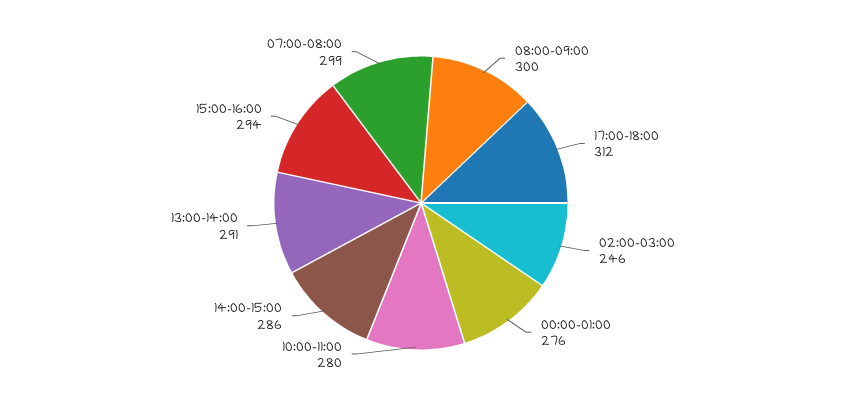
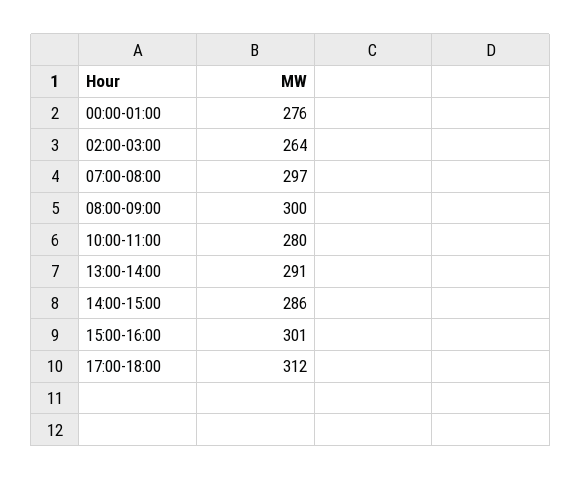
  {
    "08:00-09:00": 300,
    "17:00-18:00": 312,
-   "02:00-03:00": 246,
+   "02:00-03:00": 264,
    "00:00-01:00": 276,
    "10:00-11:00": 280,
    "14:00-15:00": 286,
    "13:00-14:00": 291,
-   "15:00-16:00": 294,
+   "15:00-16:00": 301,
-   "07:00-08:00": 299
+   "07:00-08:00": 297
  }

